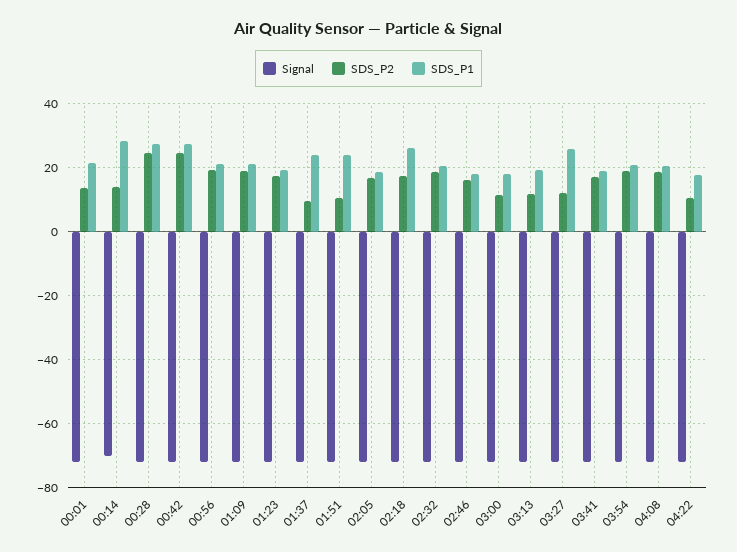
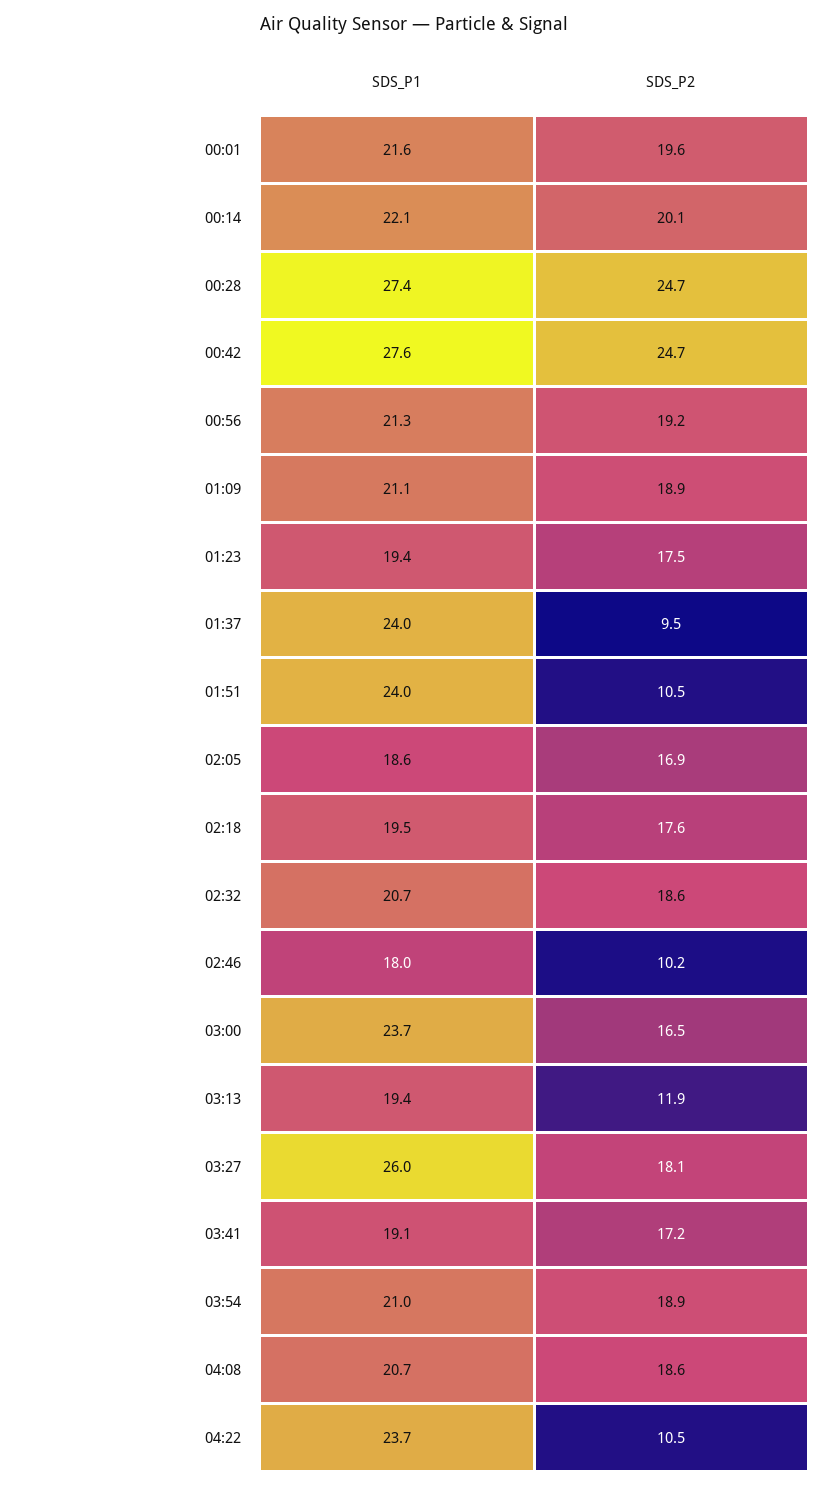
  {
-   "Signal": {
-     "00:01": -72,
-     "00:14": -70,
-     "00:28": -72,
-     "00:42": -72,
-     "00:56": -72,
-     "01:09": -72,
-     "01:23": -72,
-     "01:37": -72,
-     "01:51": -72,
-     "02:05": -72,
-     "02:18": -72,
-     "02:32": -72,
-     "02:46": -72,
-     "03:00": -72,
-     "03:13": -72,
-     "03:27": -72,
-     "03:41": -72,
-     "03:54": -72,
-     "04:08": -72,
-     "04:22": -72
-   },
    "SDS_P2": {
-     "00:01": 14,
+     "00:01": 19.6,
-     "00:14": 14,
+     "00:14": 20.1,
      "00:28": 24.7,
      "00:42": 24.7,
      "00:56": 19.2,
      "01:09": 18.9,
      "01:23": 17.5,
      "01:37": 9.5,
      "01:51": 10.5,
      "02:05": 16.9,
      "02:18": 17.6,
      "02:32": 18.6,
-     "02:46": 16,
+     "02:46": 10.2,
-     "03:00": 12,
+     "03:00": 16.5,
      "03:13": 11.9,
-     "03:27": 12,
+     "03:27": 18.1,
      "03:41": 17.2,
      "03:54": 18.9,
      "04:08": 18.6,
      "04:22": 10.5
    },
    "SDS_P1": {
      "00:01": 21.6,
-     "00:14": 28,
+     "00:14": 22.1,
      "00:28": 27.4,
      "00:42": 27.6,
      "00:56": 21.3,
      "01:09": 21.1,
      "01:23": 19.4,
      "01:37": 24,
      "01:51": 24,
      "02:05": 18.6,
-     "02:18": 26,
+     "02:18": 19.5,
      "02:32": 20.7,
      "02:46": 18,
-     "03:00": 18,
+     "03:00": 23.7,
      "03:13": 19.4,
      "03:27": 26,
      "03:41": 19.1,
      "03:54": 21,
      "04:08": 20.7,
-     "04:22": 18
+     "04:22": 23.7
    }
  }

